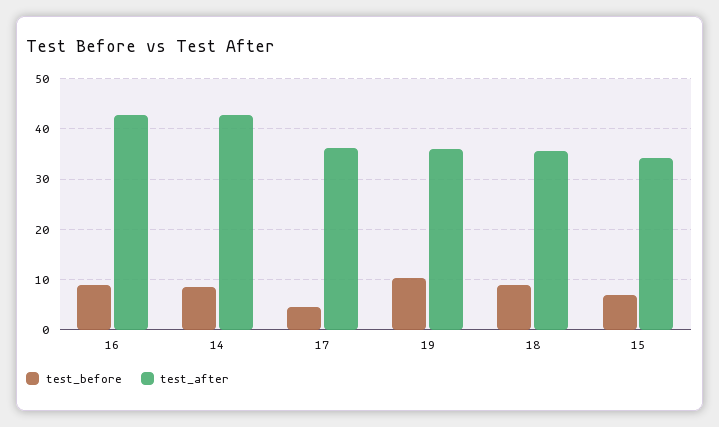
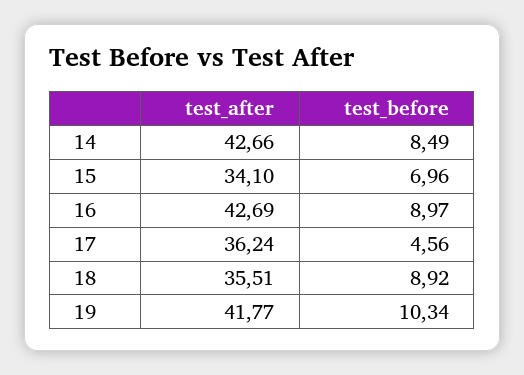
  {
    "test_before": {
      "16": 8.97,
      "14": 8.49,
      "17": 4.56,
      "19": 10.34,
      "18": 8.92,
      "15": 6.96
    },
    "test_after": {
      "16": 42.69,
      "14": 42.66,
      "17": 36.24,
-     "19": 36,
+     "19": 41.77,
      "18": 35.51,
      "15": 34.1
    }
  }

